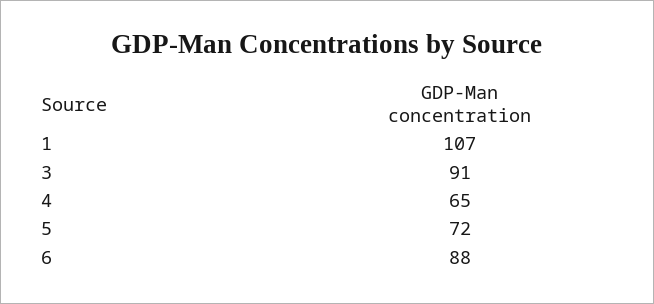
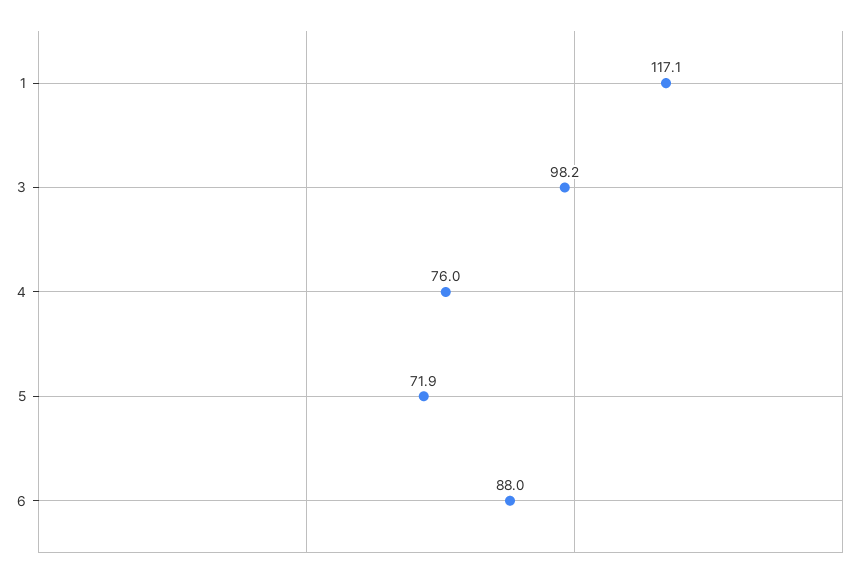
  {
-   "1": 107,
+   "1": 117.1,
-   "3": 91,
+   "3": 98.2,
-   "4": 65,
+   "4": 76,
    "5": 71.9,
    "6": 88
  }

